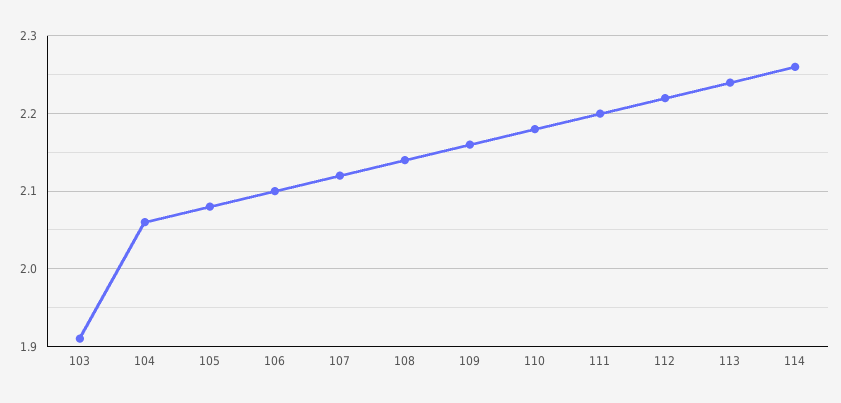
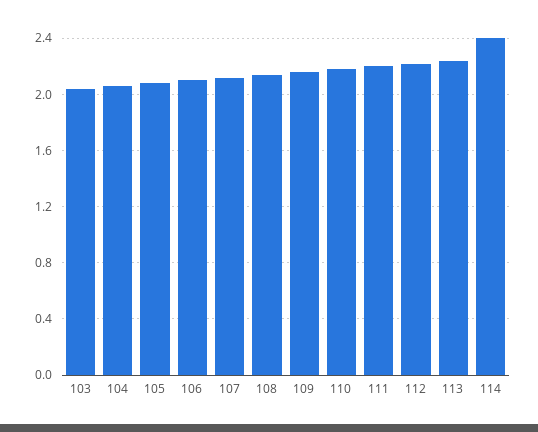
  {
-   "103": 1.91,
+   "103": 2.05,
    "104": 2.06,
    "105": 2.08,
    "106": 2.1,
    "107": 2.12,
    "108": 2.14,
    "109": 2.16,
    "110": 2.18,
    "111": 2.2,
    "112": 2.22,
    "113": 2.24,
-   "114": 2.26
+   "114": 2.4
  }

